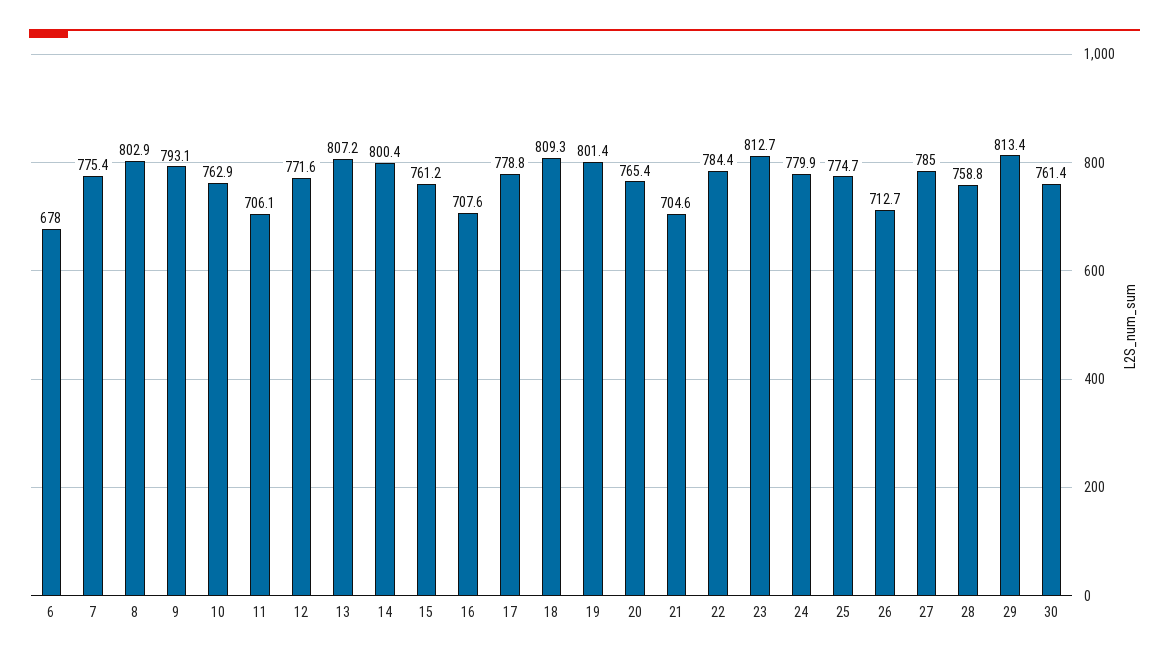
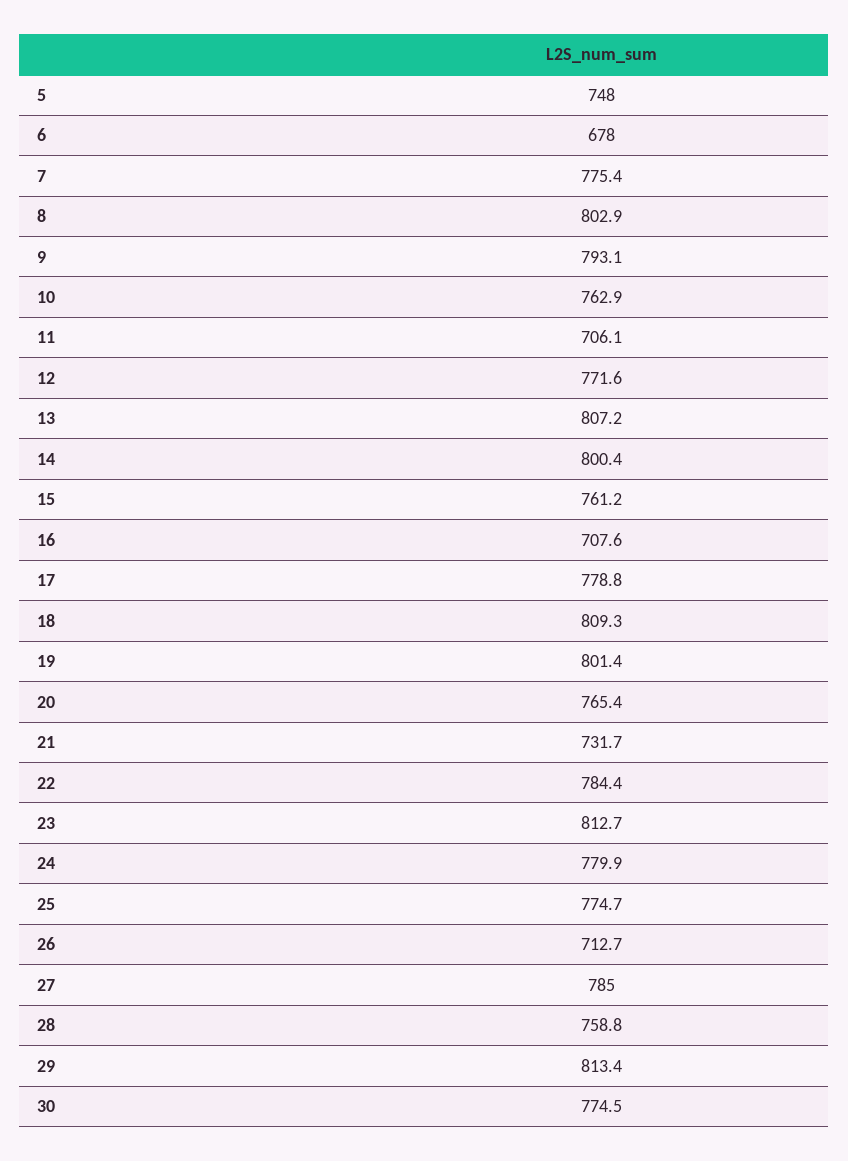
  {
    "6": 678,
    "7": 775.4,
    "8": 802.9,
    "9": 793.1,
    "10": 762.9,
    "11": 706.1,
    "12": 771.6,
    "13": 807.2,
    "14": 800.4,
    "15": 761.2,
    "16": 707.6,
    "17": 778.8,
    "18": 809.3,
    "19": 801.4,
    "20": 765.4,
-   "21": 704.6,
+   "21": 731.7,
    "22": 784.4,
    "23": 812.7,
    "24": 779.9,
    "25": 774.7,
    "26": 712.7,
    "27": 785,
    "28": 758.8,
    "29": 813.4,
-   "30": 761.4
+   "30": 774.5,
+   "5": 748
  }

